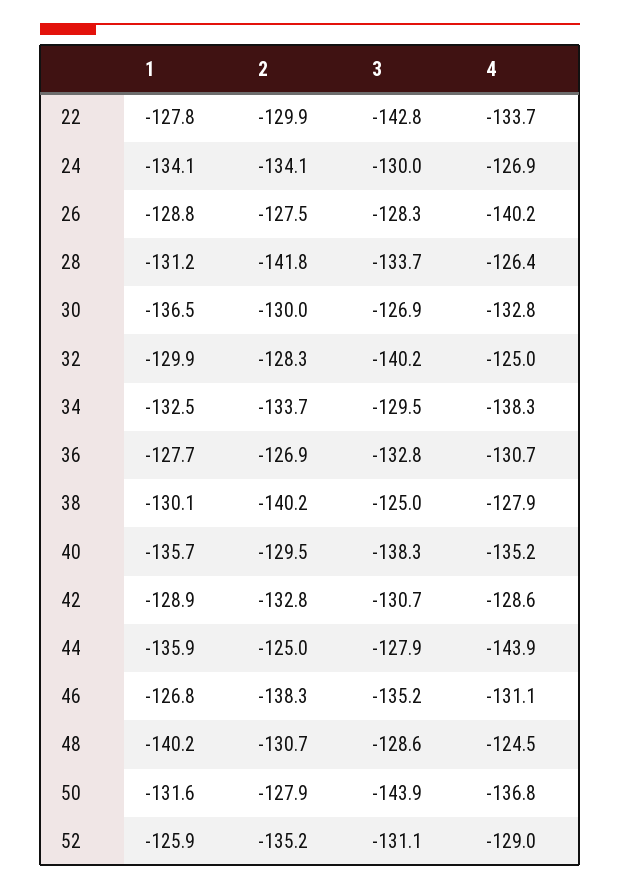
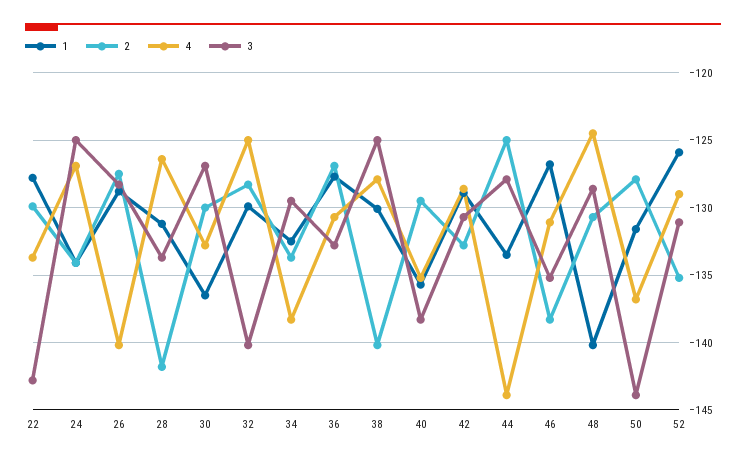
  {
    "1": {
      "22": -127.8,
      "24": -134.1,
      "26": -128.8,
      "28": -131.2,
      "30": -136.5,
      "32": -129.9,
      "34": -132.5,
      "36": -127.7,
      "38": -130.1,
      "40": -135.7,
      "42": -128.9,
-     "44": -135.9,
+     "44": -133.5,
      "46": -126.8,
      "48": -140.2,
      "50": -131.6,
      "52": -125.9
    },
    "2": {
      "22": -129.9,
      "24": -134.1,
      "26": -127.5,
      "28": -141.8,
      "30": -130,
      "32": -128.3,
      "34": -133.7,
      "36": -126.9,
      "38": -140.2,
      "40": -129.5,
      "42": -132.8,
      "44": -125,
      "46": -138.3,
      "48": -130.7,
      "50": -127.9,
      "52": -135.2
    },
    "3": {
      "22": -142.8,
-     "24": -130,
+     "24": -125,
      "26": -128.3,
      "28": -133.7,
      "30": -126.9,
      "32": -140.2,
      "34": -129.5,
      "36": -132.8,
      "38": -125,
      "40": -138.3,
      "42": -130.7,
      "44": -127.9,
      "46": -135.2,
      "48": -128.6,
      "50": -143.9,
      "52": -131.1
    },
    "4": {
      "22": -133.7,
      "24": -126.9,
      "26": -140.2,
      "28": -126.4,
      "30": -132.8,
      "32": -125,
      "34": -138.3,
      "36": -130.7,
      "38": -127.9,
      "40": -135.2,
      "42": -128.6,
      "44": -143.9,
      "46": -131.1,
      "48": -124.5,
      "50": -136.8,
      "52": -129
    }
  }

